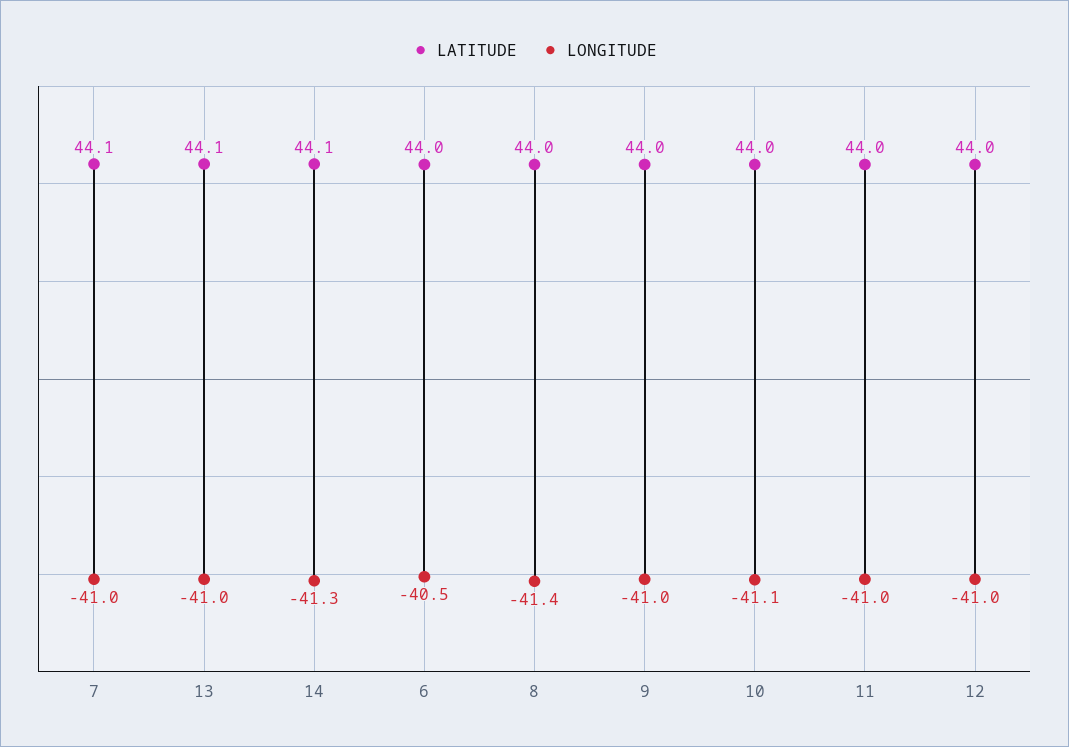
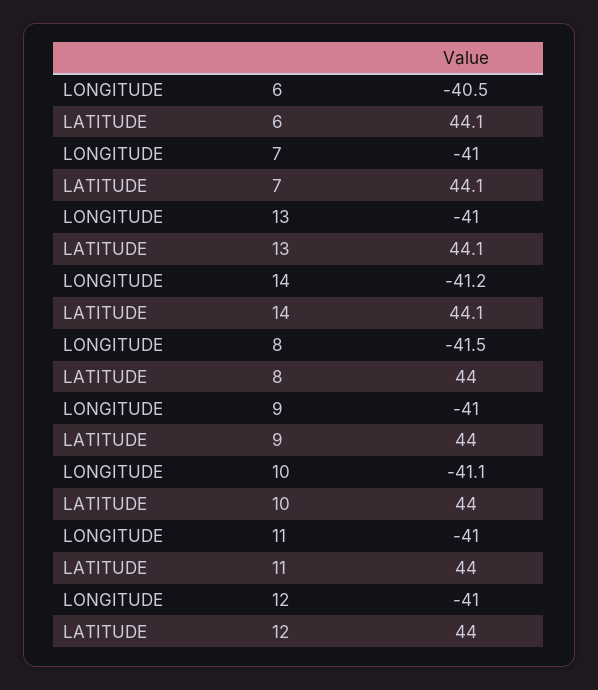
  {
    "LATITUDE": {
      "7": 44.1,
      "13": 44.1,
      "14": 44.1,
-     "6": 44,
+     "6": 44.1,
      "8": 44,
      "9": 44,
      "10": 44,
      "11": 44,
      "12": 44
    },
    "LONGITUDE": {
      "7": -41,
      "13": -41,
-     "14": -41.3,
+     "14": -41.2,
      "6": -40.5,
-     "8": -41.4,
+     "8": -41.5,
      "9": -41,
      "10": -41.1,
      "11": -41,
      "12": -41
    }
  }

